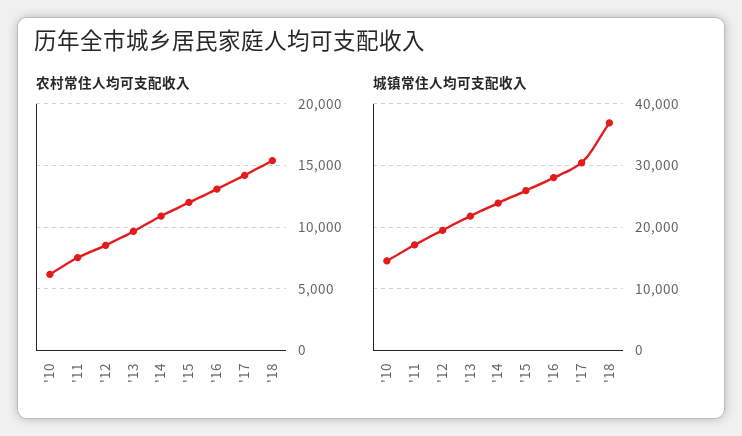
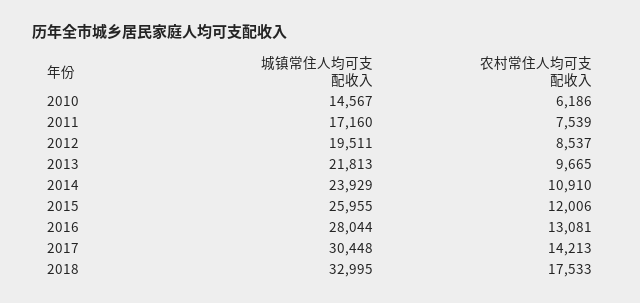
  {
    "农村常住人均可支配收入": {
      "'10": 6186,
      "'11": 7539,
      "'12": 8537,
      "'13": 9665,
      "'14": 10910,
      "'15": 12006,
      "'16": 13081,
      "'17": 14213,
-     "'18": 15500
+     "'18": 17533
    },
    "城镇常住人均可支配收入": {
      "'10": 14567,
      "'11": 17160,
      "'12": 19511,
      "'13": 21813,
      "'14": 23929,
      "'15": 25955,
      "'16": 28044,
      "'17": 30448,
-     "'18": 37000
+     "'18": 32995
    }
  }

